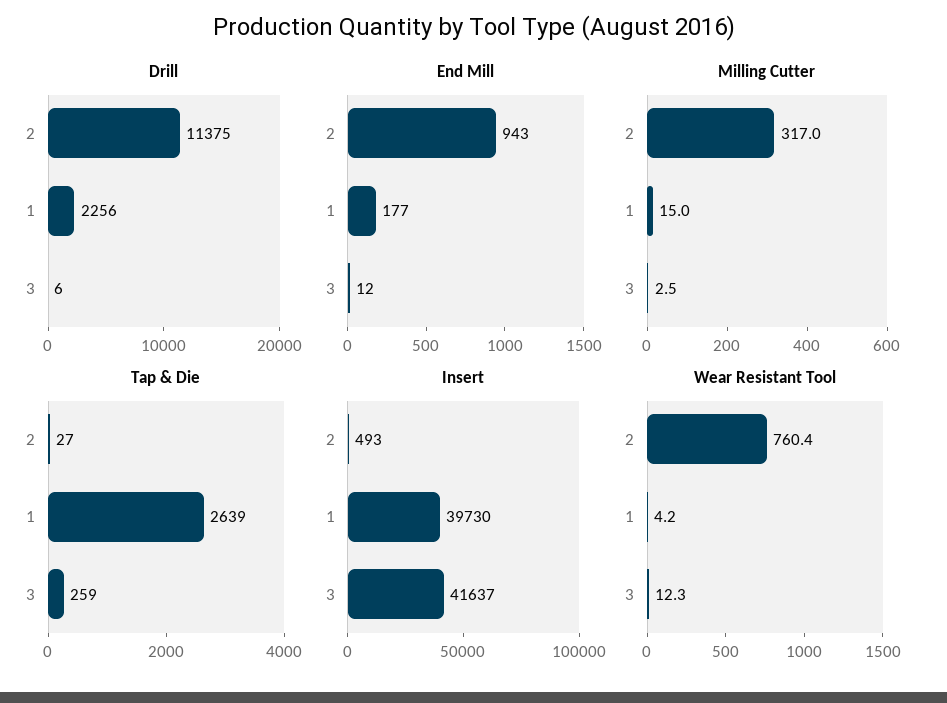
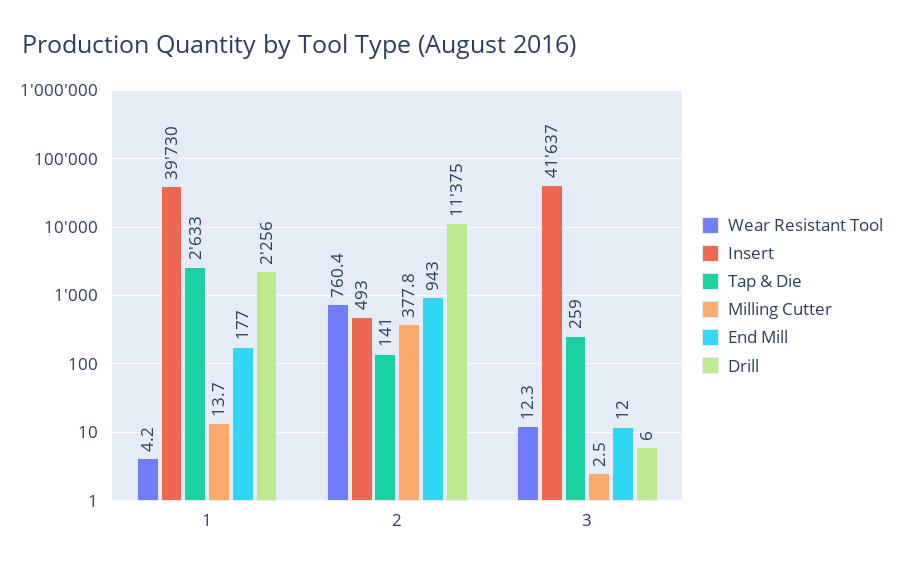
  {
    "Drill": {
      "2": 11375,
      "1": 2256,
      "3": 6
    },
    "End Mill": {
      "2": 943,
      "1": 177,
      "3": 12
    },
    "Milling Cutter": {
-     "2": 317,
+     "2": 377.8,
-     "1": 15,
+     "1": 13.7,
      "3": 2.5
    },
    "Tap & Die": {
-     "2": 27,
+     "2": 141,
-     "1": 2639,
+     "1": 2633,
      "3": 259
    },
    "Insert": {
      "2": 493,
      "1": 39730,
      "3": 41637
    },
    "Wear Resistant Tool": {
      "2": 760.4,
      "1": 4.2,
      "3": 12.3
    }
  }

